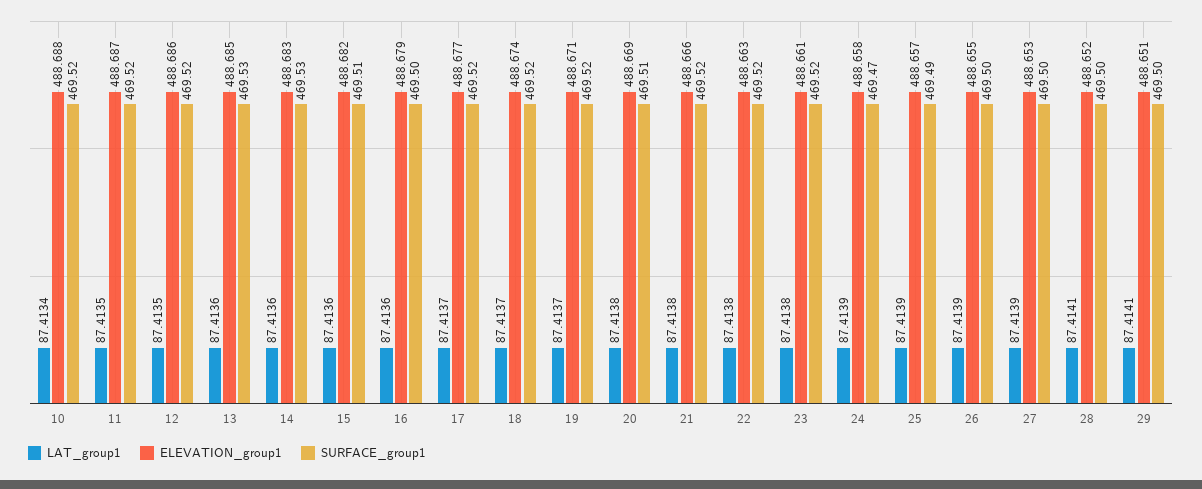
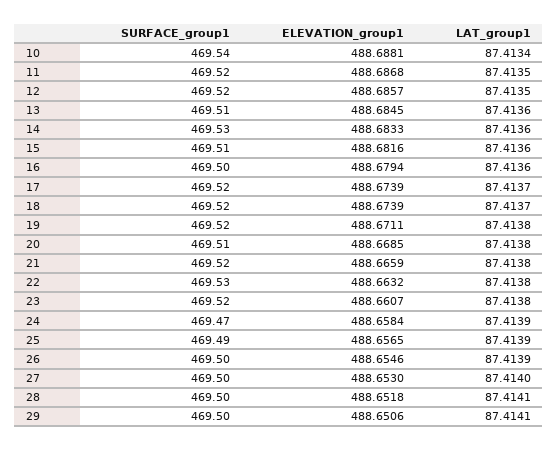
  {
    "LAT_group1": {
      "10": 87.4134,
      "11": 87.4135,
      "12": 87.4135,
      "13": 87.4136,
      "14": 87.4136,
      "15": 87.4136,
      "16": 87.4136,
      "17": 87.4137,
      "18": 87.4137,
-     "19": 87.4137,
+     "19": 87.4138,
      "20": 87.4138,
      "21": 87.4138,
      "22": 87.4138,
      "23": 87.4138,
      "24": 87.4139,
      "25": 87.4139,
      "26": 87.4139,
-     "27": 87.4139,
+     "27": 87.414,
      "28": 87.4141,
      "29": 87.4141
    },
    "ELEVATION_group1": {
      "10": 488.6881,
      "11": 488.6868,
      "12": 488.6857,
      "13": 488.6845,
      "14": 488.6833,
      "15": 488.6816,
      "16": 488.6794,
-     "17": 488.677,
+     "17": 488.6739,
      "18": 488.6739,
      "19": 488.6711,
      "20": 488.6685,
      "21": 488.6659,
      "22": 488.6632,
      "23": 488.6607,
      "24": 488.6584,
      "25": 488.6565,
      "26": 488.6546,
      "27": 488.653,
      "28": 488.6518,
      "29": 488.6506
    },
    "SURFACE_group1": {
-     "10": 469.52,
+     "10": 469.54,
      "11": 469.52,
      "12": 469.52,
-     "13": 469.53,
+     "13": 469.51,
      "14": 469.53,
      "15": 469.51,
      "16": 469.5,
      "17": 469.52,
      "18": 469.52,
      "19": 469.52,
      "20": 469.51,
      "21": 469.52,
-     "22": 469.52,
+     "22": 469.53,
      "23": 469.52,
      "24": 469.47,
      "25": 469.49,
      "26": 469.5,
      "27": 469.5,
      "28": 469.5,
      "29": 469.5
    }
  }

